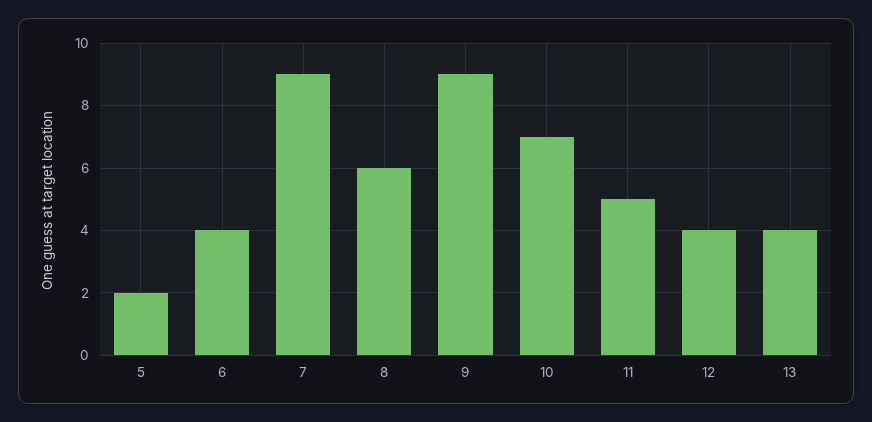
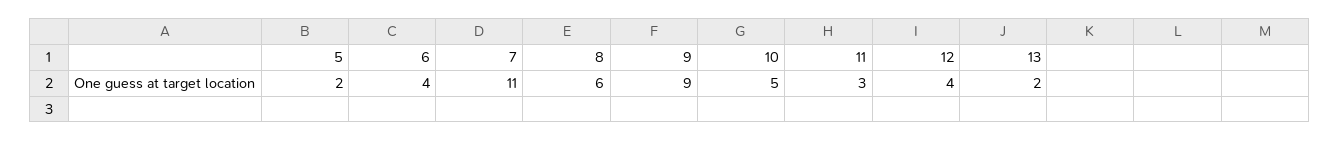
  {
    "5": 2,
    "6": 4,
-   "7": 9,
+   "7": 11,
    "8": 6,
    "9": 9,
-   "10": 7,
+   "10": 5,
-   "11": 5,
+   "11": 3,
    "12": 4,
-   "13": 4
+   "13": 2
  }

